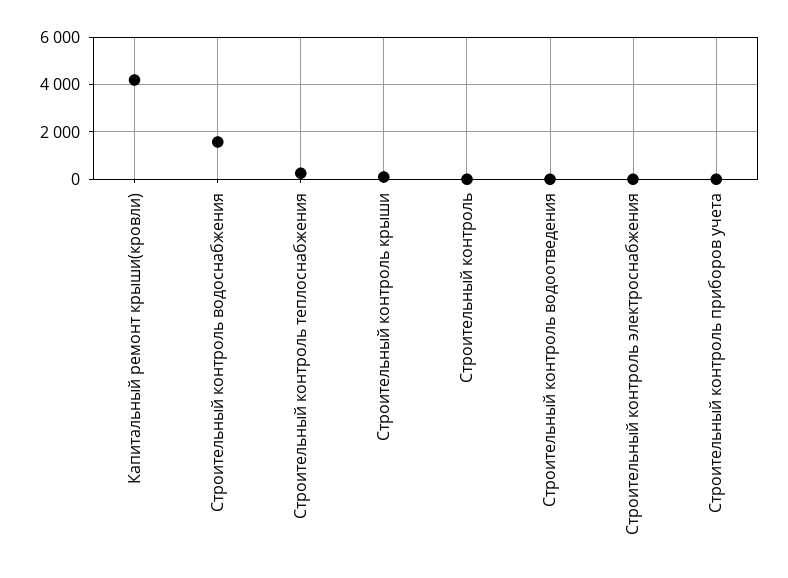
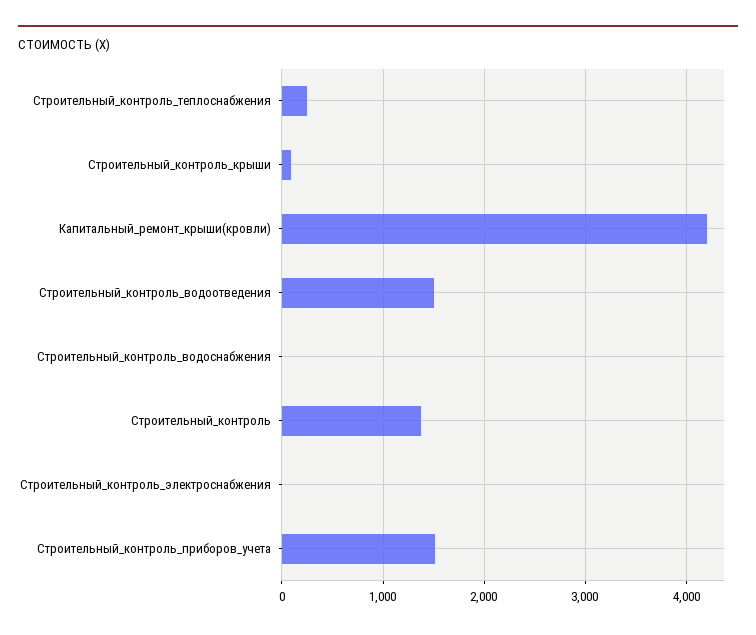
  {
    "Капитальный ремонт крыши(кровли)": 4200,
-   "Строительный контроль водоснабжения": 1500,
+   "Строительный контроль водоснабжения": 0,
    "Строительный контроль теплоснабжения": 200,
    "Строительный контроль крыши": 100,
-   "Строительный контроль": 0,
+   "Строительный контроль": 1400,
-   "Строительный контроль водоотведения": 0,
+   "Строительный контроль водоотведения": 1500,
    "Строительный контроль электроснабжения": 0,
-   "Строительный контроль приборов учета": 0
+   "Строительный контроль приборов учета": 1500
  }

